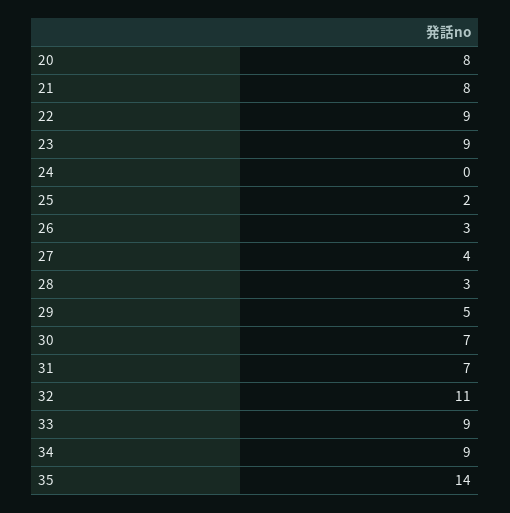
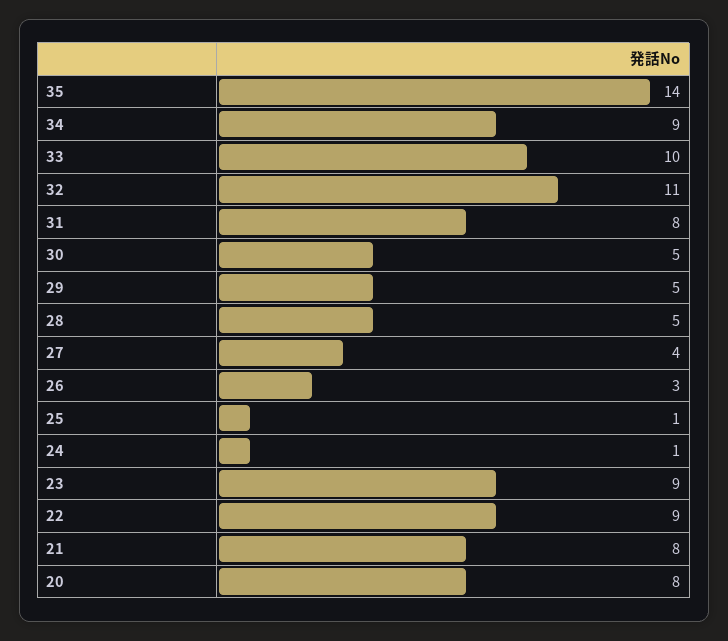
  {
    "20": 8,
    "21": 8,
    "22": 9,
    "23": 9,
-   "24": 0,
+   "24": 1,
-   "25": 2,
+   "25": 1,
    "26": 3,
    "27": 4,
-   "28": 3,
+   "28": 5,
    "29": 5,
-   "30": 7,
+   "30": 5,
-   "31": 7,
+   "31": 8,
    "32": 11,
-   "33": 9,
+   "33": 10,
    "34": 9,
    "35": 14
  }

